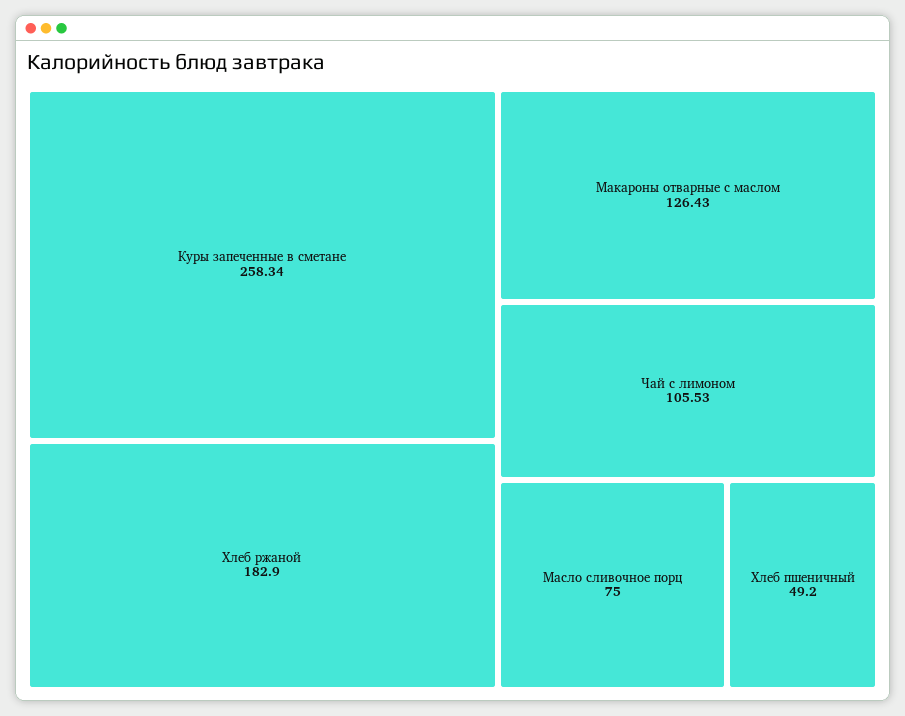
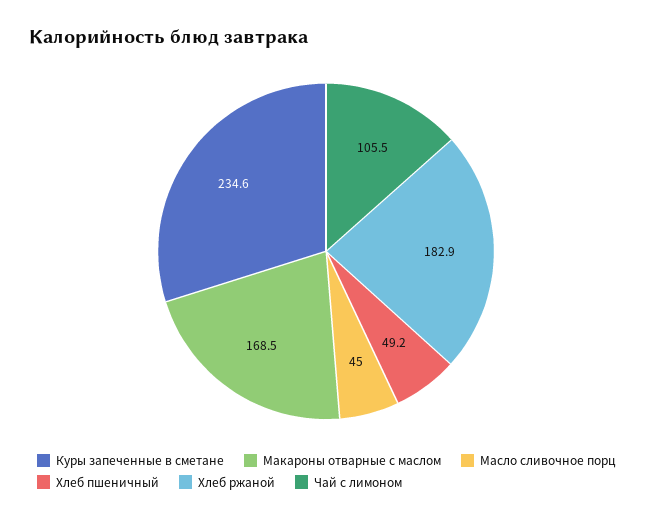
  {
-   "Куры запеченные в сметане": 258.34,
+   "Куры запеченные в сметане": 234.6,
    "Хлеб ржаной": 182.9,
-   "Макароны отварные с маслом": 126.43,
+   "Макароны отварные с маслом": 168.5,
    "Чай с лимоном": 105.53,
-   "Масло сливочное порц": 75,
+   "Масло сливочное порц": 45,
    "Хлеб пшеничный": 49.2
  }

